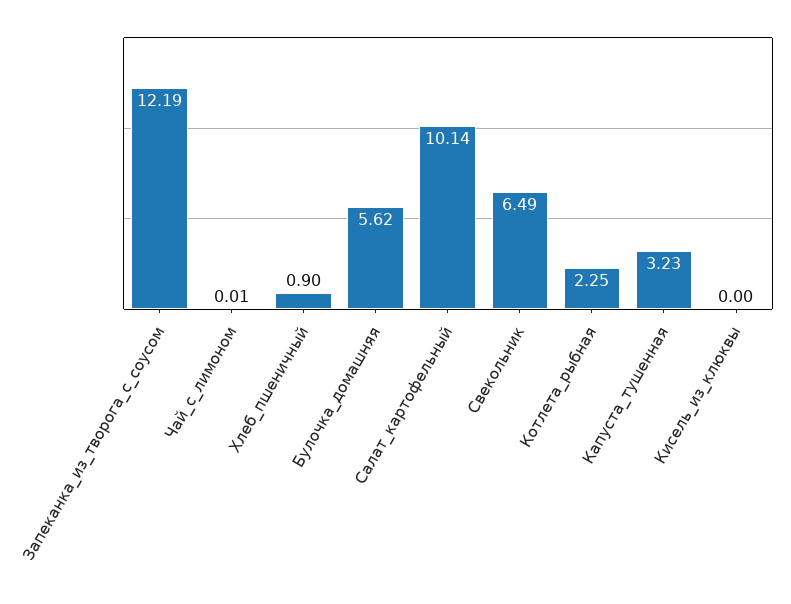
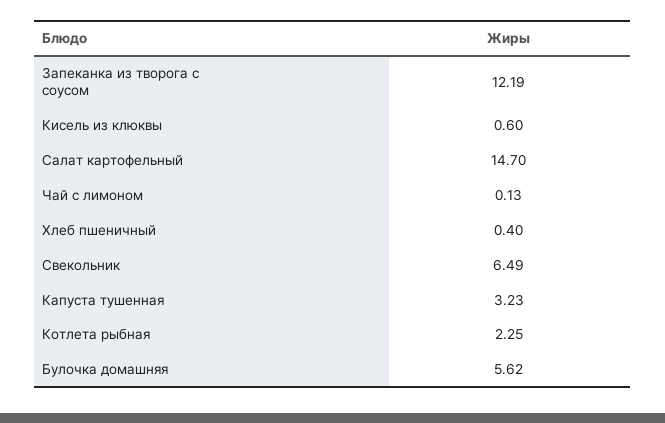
  {
    "Запеканка_из_творога_с_соусом": 12.19,
-   "Чай_с_лимоном": 0.01,
+   "Чай_с_лимоном": 0.13,
-   "Хлеб_пшеничный": 0.9,
+   "Хлеб_пшеничный": 0.4,
    "Булочка_домашняя": 5.62,
-   "Салат_картофельный": 10.14,
+   "Салат_картофельный": 14.7,
    "Свекольник": 6.49,
    "Котлета_рыбная": 2.25,
    "Капуста_тушенная": 3.23,
-   "Кисель_из_клюквы": 0
+   "Кисель_из_клюквы": 0.6
  }

